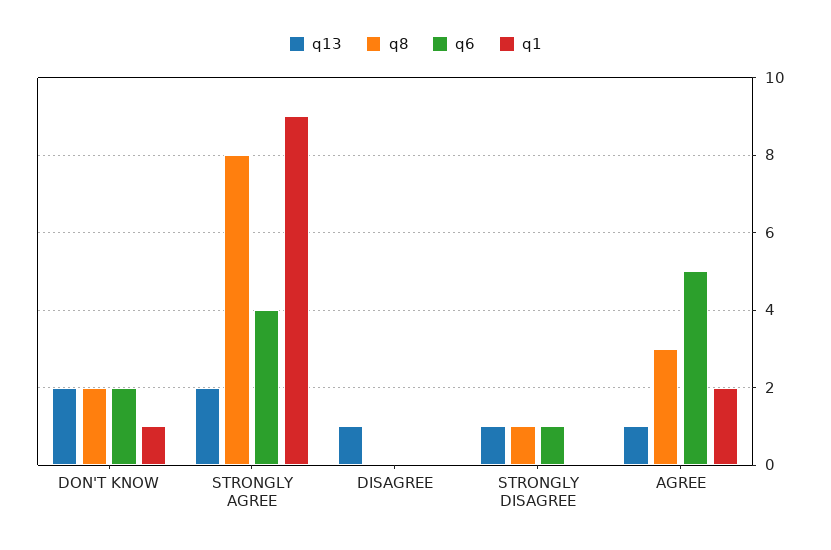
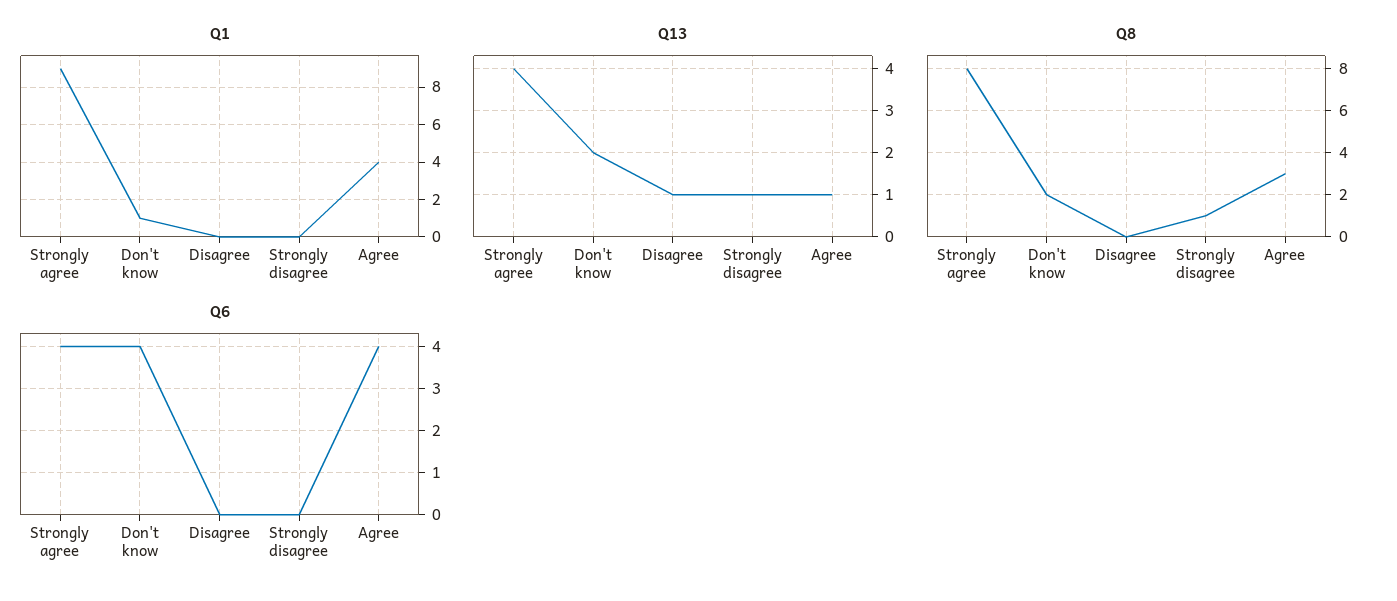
  {
    "q13": {
      "DON'T KNOW": 2,
-     "STRONGLY AGREE": 2,
+     "STRONGLY AGREE": 4,
      "DISAGREE": 1,
      "STRONGLY DISAGREE": 1,
      "AGREE": 1
    },
    "q8": {
      "DON'T KNOW": 2,
      "STRONGLY AGREE": 8,
      "DISAGREE": 0,
      "STRONGLY DISAGREE": 1,
      "AGREE": 3
    },
    "q6": {
-     "DON'T KNOW": 2,
+     "DON'T KNOW": 4,
      "STRONGLY AGREE": 4,
      "DISAGREE": 0,
-     "STRONGLY DISAGREE": 1,
+     "STRONGLY DISAGREE": 0,
-     "AGREE": 5
+     "AGREE": 4
    },
    "q1": {
      "DON'T KNOW": 1,
      "STRONGLY AGREE": 9,
      "DISAGREE": 0,
      "STRONGLY DISAGREE": 0,
-     "AGREE": 2
+     "AGREE": 4
    }
  }

